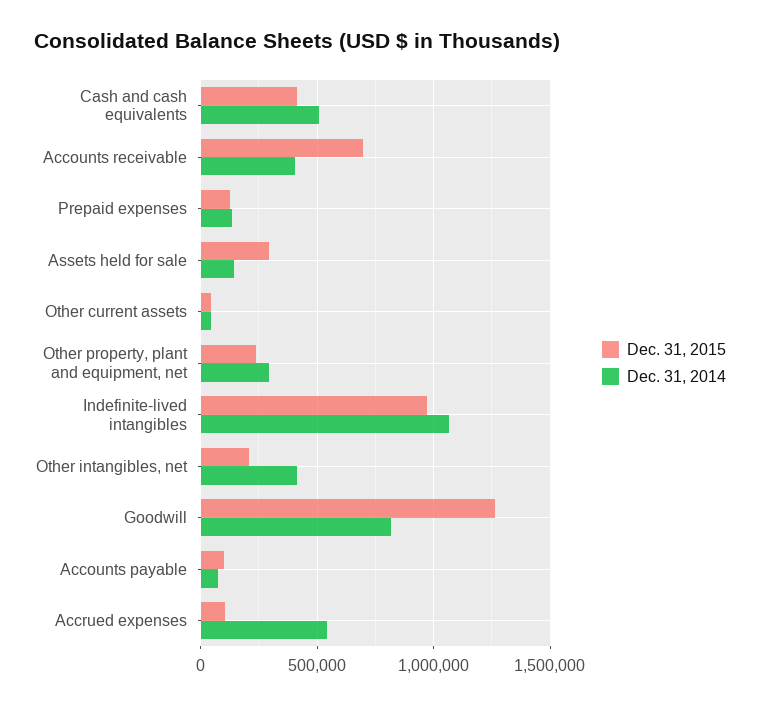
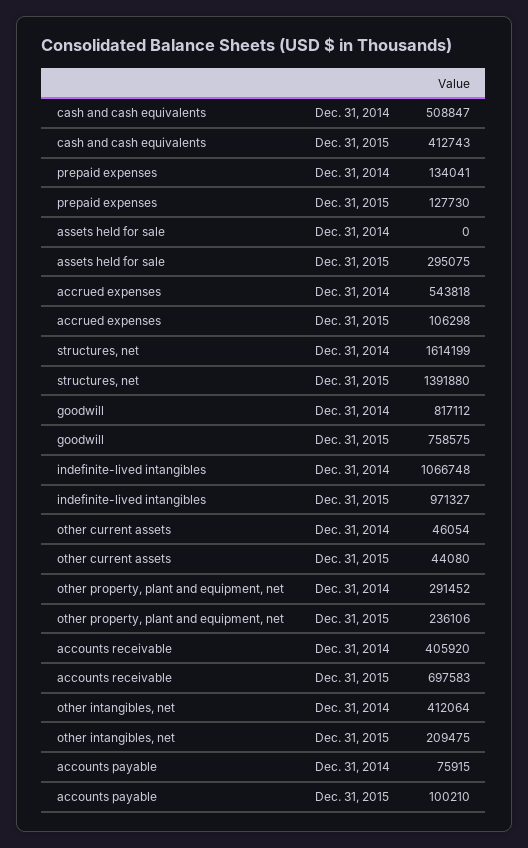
  {
    "Dec. 31, 2015": {
      "Cash and cash equivalents": 412743,
      "Accounts receivable": 697583,
      "Prepaid expenses": 127730,
      "Assets held for sale": 295075,
      "Other current assets": 44080,
      "Other property, plant and equipment, net": 236106,
      "Indefinite-lived intangibles": 971327,
      "Other intangibles, net": 209475,
-     "Goodwill": 1250000,
+     "Goodwill": 758575,
      "Accounts payable": 100210,
-     "Accrued expenses": 106298
+     "Accrued expenses": 106298,
+     "structures, net": 1391880
    },
    "Dec. 31, 2014": {
      "Cash and cash equivalents": 508847,
      "Accounts receivable": 405920,
      "Prepaid expenses": 134041,
-     "Assets held for sale": 150000,
+     "Assets held for sale": 0,
      "Other current assets": 46054,
      "Other property, plant and equipment, net": 291452,
      "Indefinite-lived intangibles": 1066748,
      "Other intangibles, net": 412064,
      "Goodwill": 817112,
      "Accounts payable": 75915,
-     "Accrued expenses": 543818
+     "Accrued expenses": 543818,
+     "structures, net": 1614199
    }
  }

